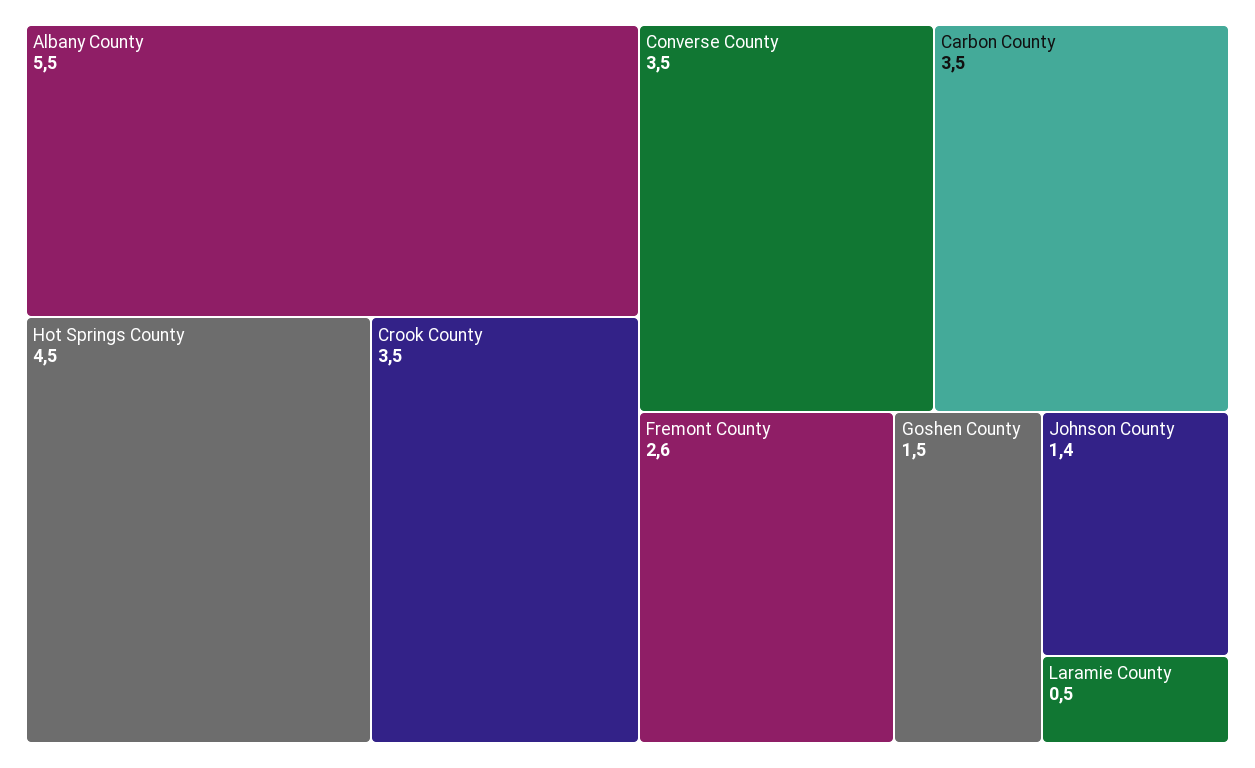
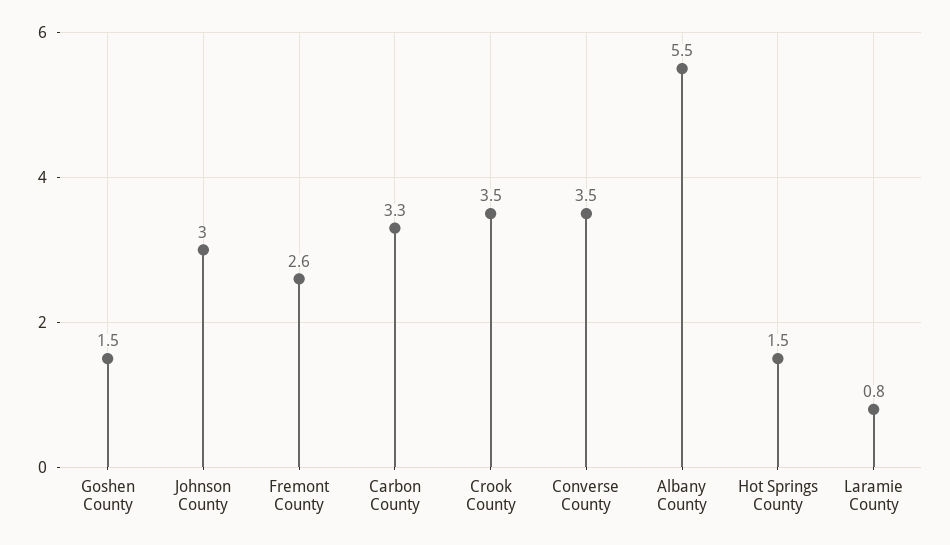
  {
    "Albany County": 5.5,
-   "Hot Springs County": 4.5,
+   "Hot Springs County": 1.5,
    "Crook County": 3.5,
    "Converse County": 3.5,
-   "Carbon County": 3.5,
+   "Carbon County": 3.3,
    "Fremont County": 2.6,
    "Goshen County": 1.5,
-   "Johnson County": 1.4,
+   "Johnson County": 3,
-   "Laramie County": 0.5
+   "Laramie County": 0.8
  }

